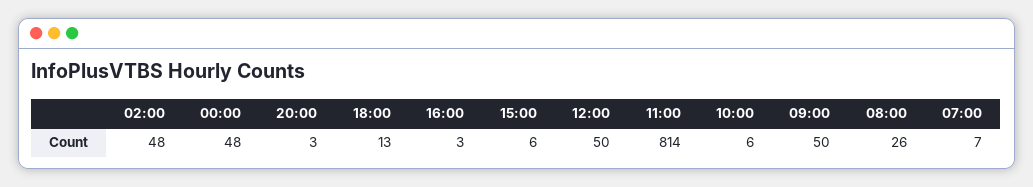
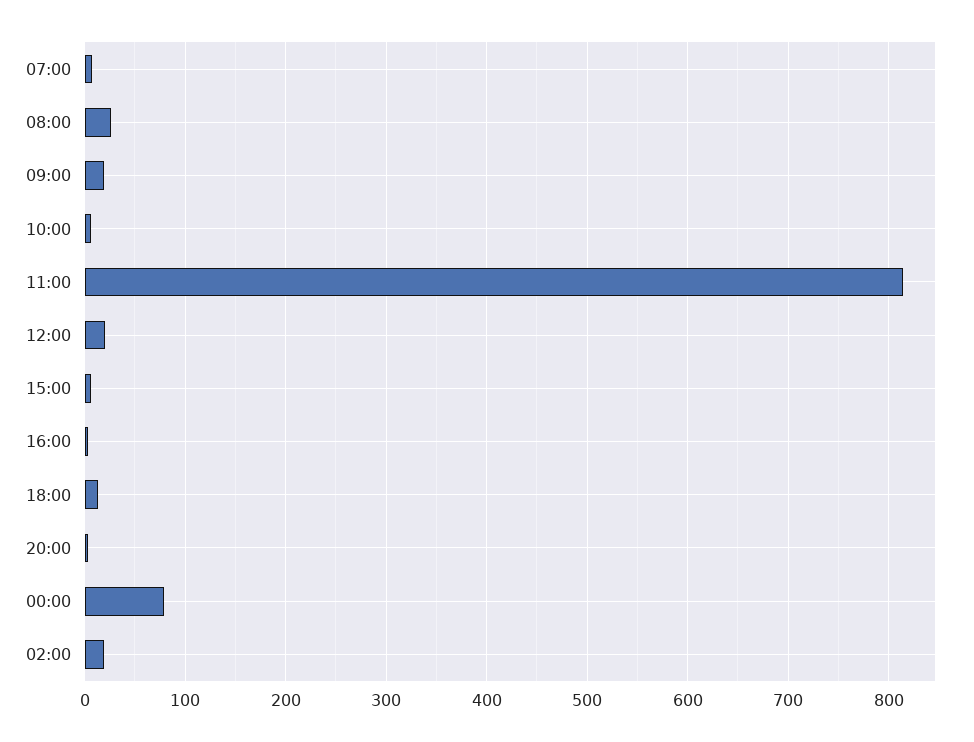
  {
-   "02:00": 48,
+   "02:00": 20,
-   "00:00": 48,
+   "00:00": 80,
    "20:00": 3,
    "18:00": 13,
    "16:00": 3,
    "15:00": 6,
-   "12:00": 50,
+   "12:00": 20,
    "11:00": 814,
    "10:00": 6,
-   "09:00": 50,
+   "09:00": 20,
    "08:00": 26,
    "07:00": 7
  }

